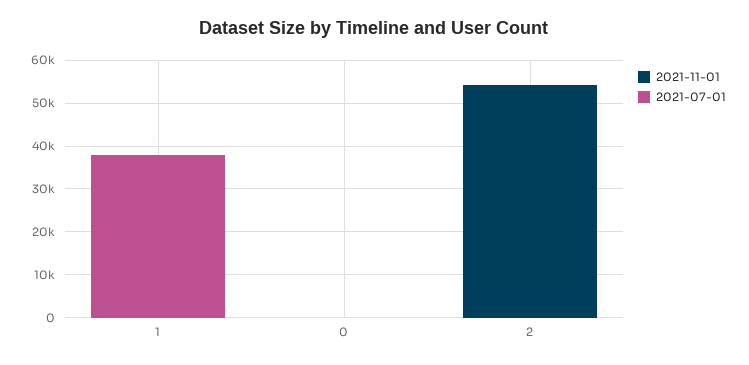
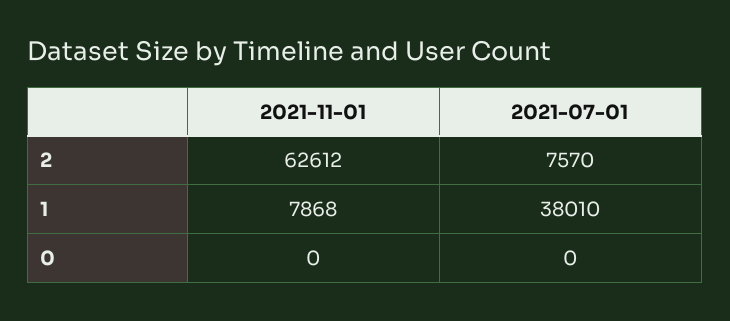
  {
    "2021-11-01": {
-     "1": 0,
+     "1": 7868,
      "0": 0,
-     "2": 54000
+     "2": 62612
    },
    "2021-07-01": {
      "1": 38010,
      "0": 0,
-     "2": 0
+     "2": 7570
    }
  }

